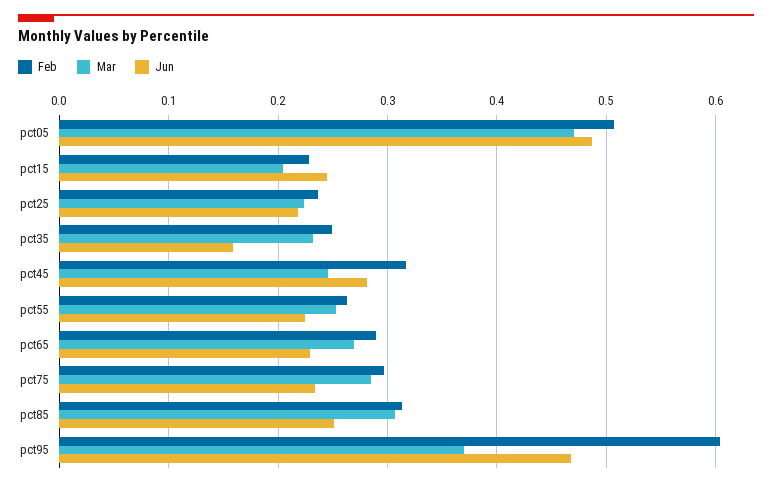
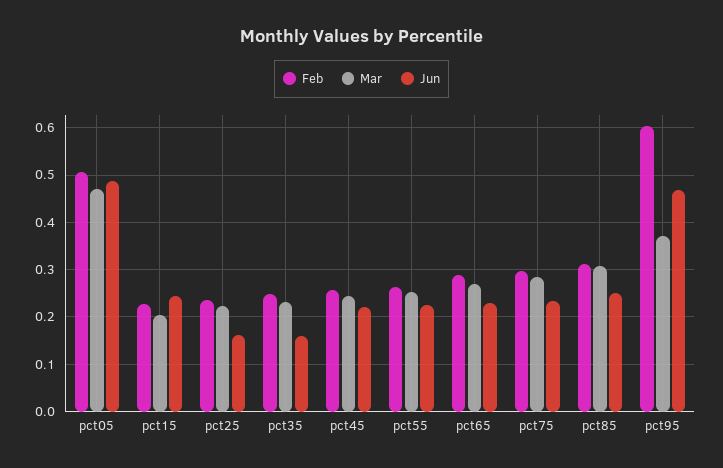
  {
    "Feb": {
      "pct05": 0.51,
      "pct15": 0.23,
      "pct25": 0.24,
      "pct35": 0.25,
-     "pct45": 0.32,
+     "pct45": 0.26,
      "pct55": 0.26,
      "pct65": 0.29,
      "pct75": 0.3,
      "pct85": 0.31,
      "pct95": 0.6
    },
    "Mar": {
      "pct05": 0.47,
      "pct15": 0.2,
      "pct25": 0.22,
      "pct35": 0.23,
      "pct45": 0.25,
      "pct55": 0.25,
      "pct65": 0.27,
      "pct75": 0.28,
      "pct85": 0.31,
      "pct95": 0.37
    },
    "Jun": {
      "pct05": 0.49,
      "pct15": 0.24,
-     "pct25": 0.22,
+     "pct25": 0.16,
      "pct35": 0.16,
-     "pct45": 0.28,
+     "pct45": 0.22,
      "pct55": 0.22,
      "pct65": 0.23,
      "pct75": 0.23,
      "pct85": 0.25,
      "pct95": 0.47
    }
  }

